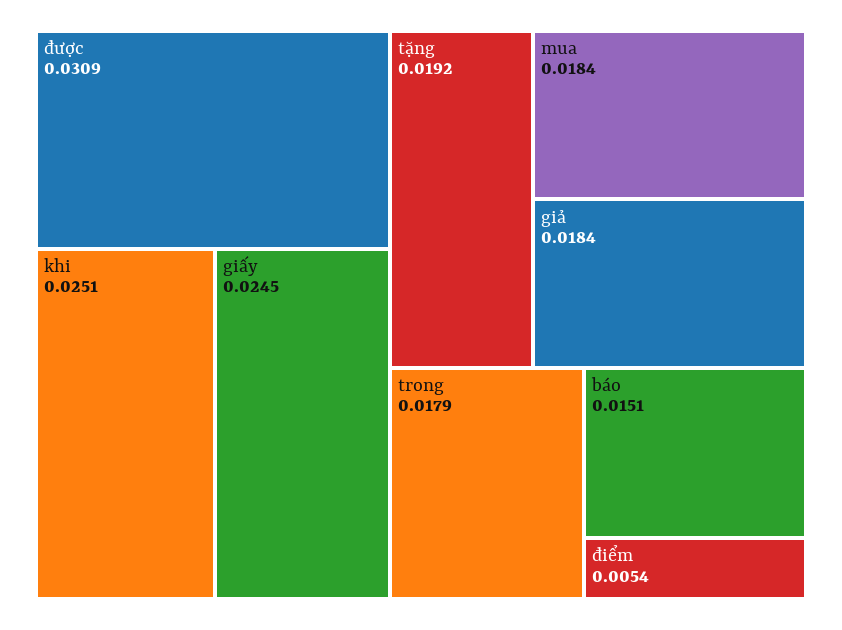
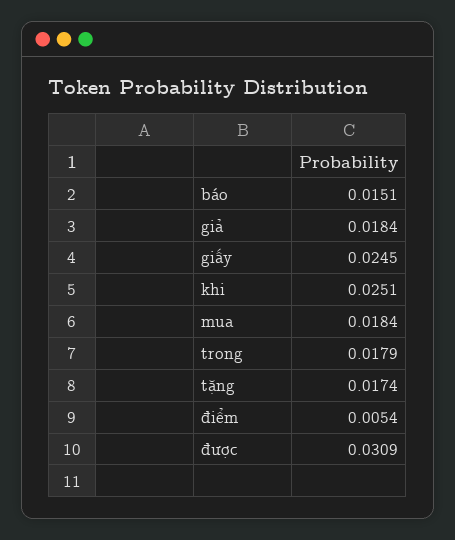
  {
    "được": 0.0309,
    "khi": 0.0251,
    "giấy": 0.0245,
-   "tặng": 0.0192,
+   "tặng": 0.0174,
    "mua": 0.0184,
    "giả": 0.0184,
    "trong": 0.0179,
    "báo": 0.0151,
    "điểm": 0.0054
  }

